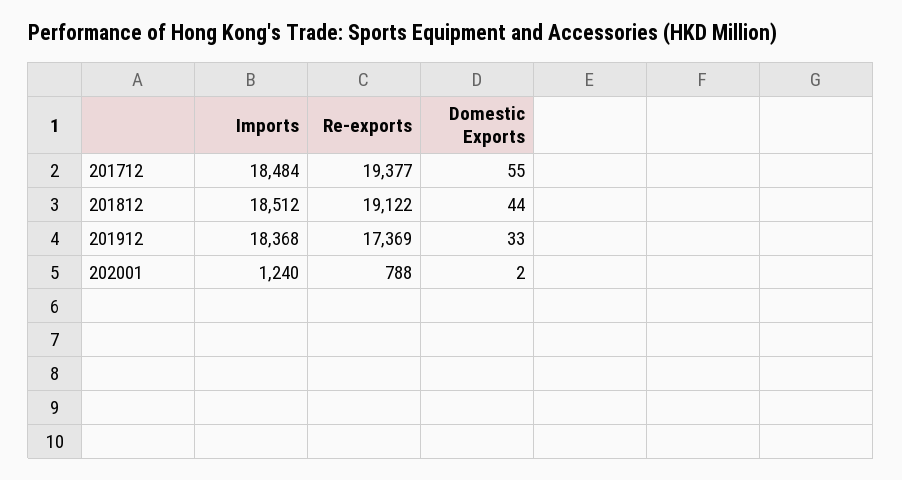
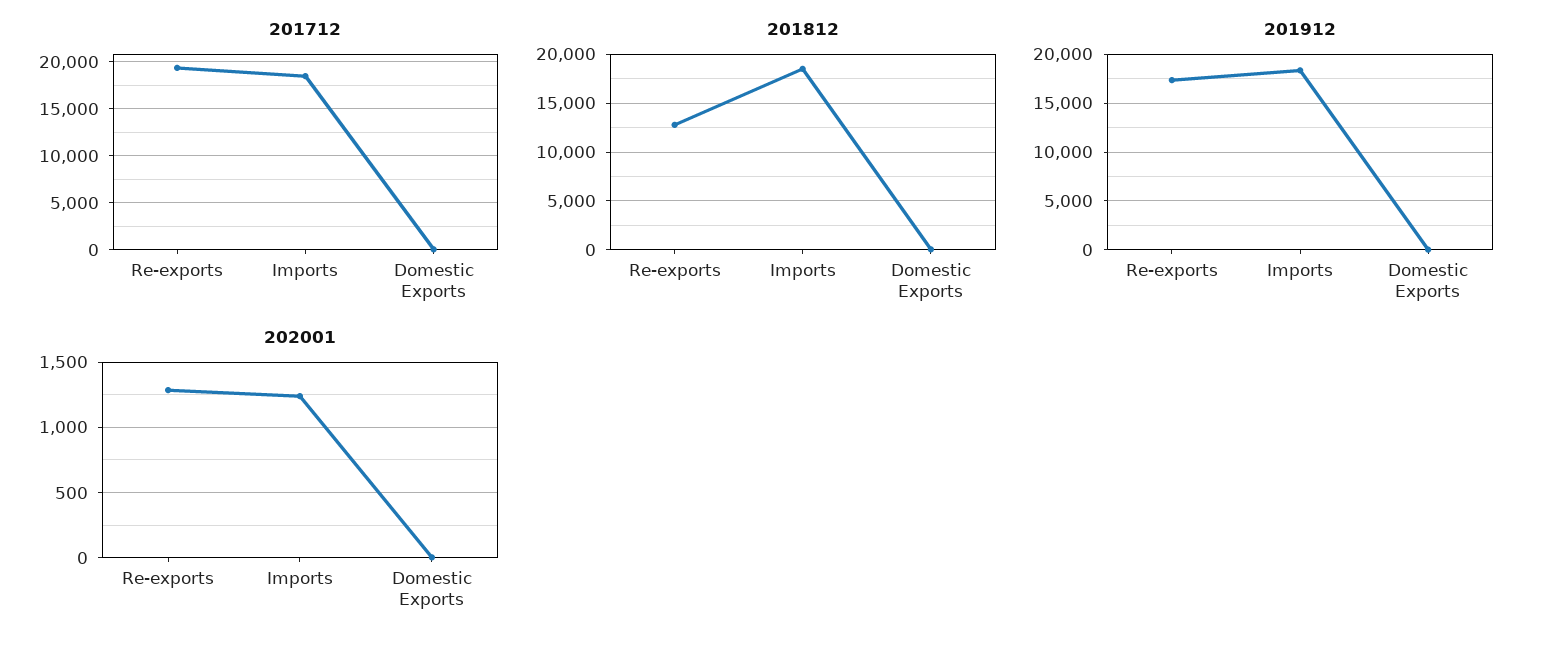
  {
    "201712": {
      "Imports": 18484,
      "Re-exports": 19377,
      "Domestic Exports": 55
    },
    "201812": {
      "Imports": 18512,
-     "Re-exports": 19122,
+     "Re-exports": 13000,
      "Domestic Exports": 44
    },
    "201912": {
      "Imports": 18368,
      "Re-exports": 17369,
      "Domestic Exports": 33
    },
    "202001": {
      "Imports": 1240,
-     "Re-exports": 788,
+     "Re-exports": 1300,
      "Domestic Exports": 2
    }
  }

